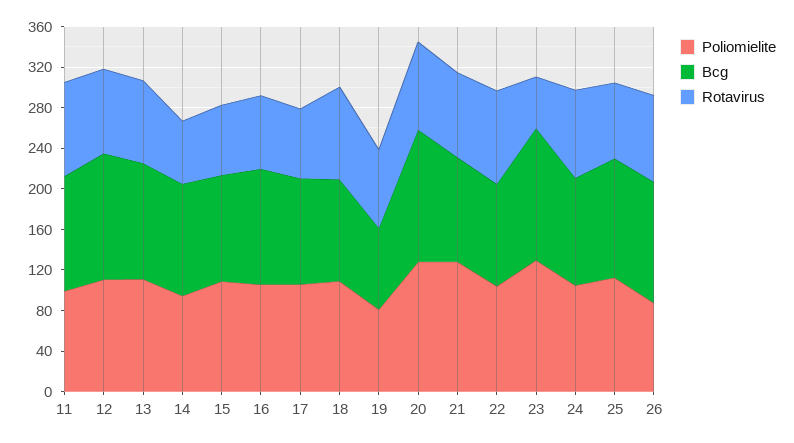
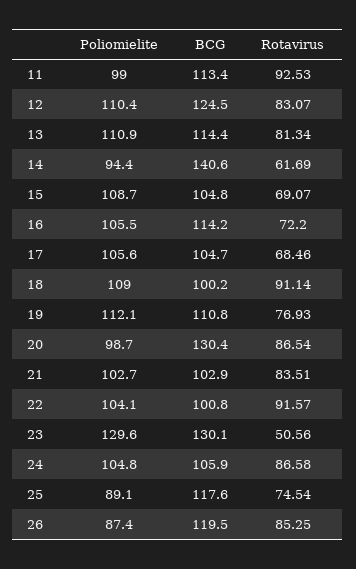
  {
    "Poliomielite": {
      "11": 99,
      "12": 110.4,
      "13": 110.9,
      "14": 94.4,
      "15": 108.7,
      "16": 105.5,
      "17": 105.6,
      "18": 109,
-     "19": 80,
+     "19": 112.1,
-     "20": 130,
+     "20": 98.7,
-     "21": 130,
+     "21": 102.7,
      "22": 104.1,
      "23": 129.6,
      "24": 104.8,
-     "25": 110,
+     "25": 89.1,
      "26": 87.4
    },
    "Bcg": {
      "11": 113.4,
      "12": 124.5,
      "13": 114.4,
-     "14": 110,
+     "14": 140.6,
      "15": 104.8,
      "16": 114.2,
      "17": 104.7,
      "18": 100.2,
-     "19": 80,
+     "19": 110.8,
      "20": 130.4,
      "21": 102.9,
      "22": 100.8,
      "23": 130.1,
      "24": 105.9,
      "25": 117.6,
      "26": 119.5
    },
    "Rotavirus": {
      "11": 92.53,
      "12": 83.07,
      "13": 81.34,
      "14": 61.69,
      "15": 69.07,
      "16": 72.2,
      "17": 68.46,
      "18": 91.14,
      "19": 76.93,
      "20": 86.54,
      "21": 83.51,
      "22": 91.57,
      "23": 50.56,
      "24": 86.58,
      "25": 74.54,
      "26": 85.25
    }
  }

